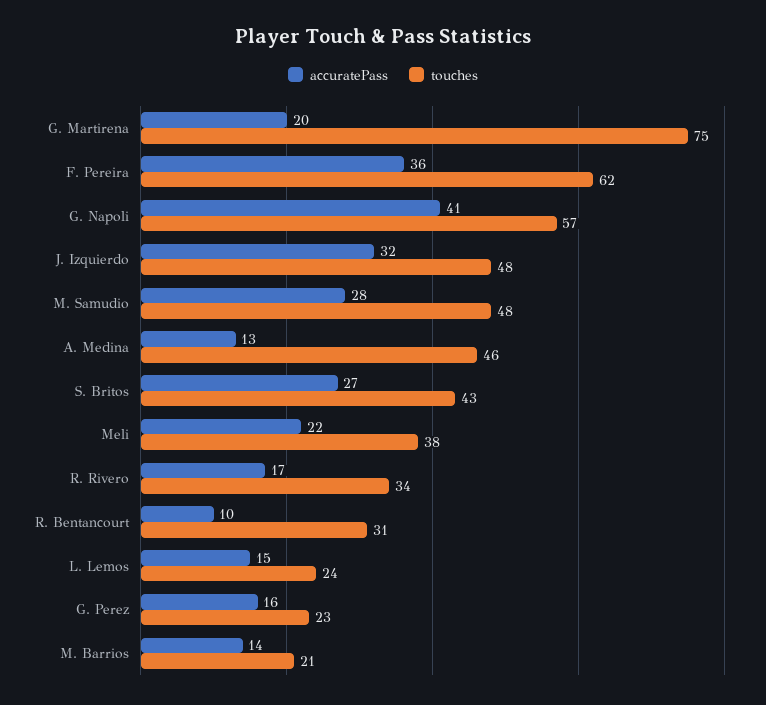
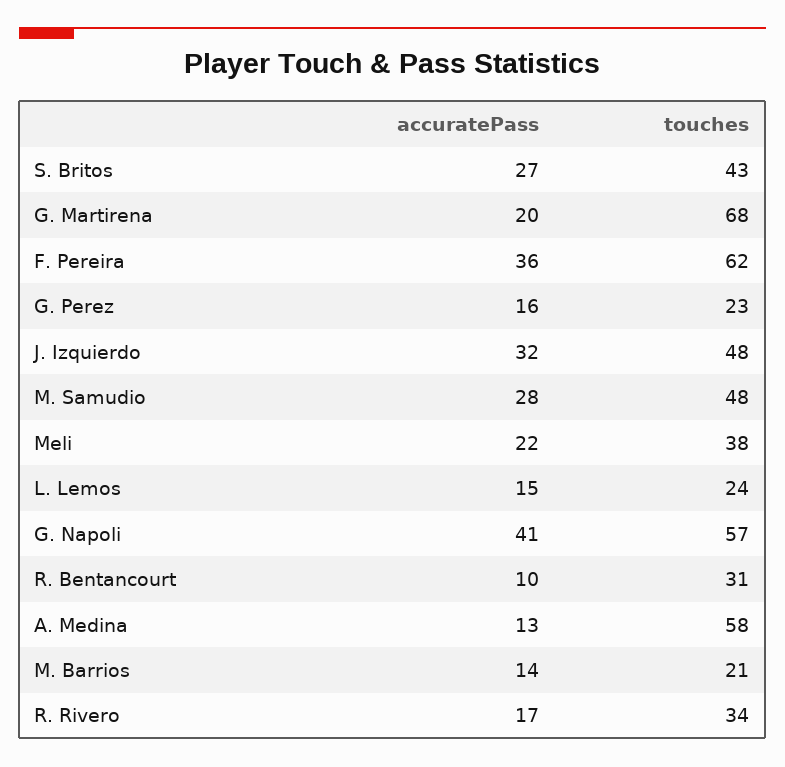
  {
    "accuratePass": {
      "G. Martirena": 20,
      "F. Pereira": 36,
      "G. Napoli": 41,
      "J. Izquierdo": 32,
      "M. Samudio": 28,
      "A. Medina": 13,
      "S. Britos": 27,
      "Meli": 22,
      "R. Rivero": 17,
      "R. Bentancourt": 10,
      "L. Lemos": 15,
      "G. Perez": 16,
      "M. Barrios": 14
    },
    "touches": {
-     "G. Martirena": 75,
+     "G. Martirena": 68,
      "F. Pereira": 62,
      "G. Napoli": 57,
      "J. Izquierdo": 48,
      "M. Samudio": 48,
-     "A. Medina": 46,
+     "A. Medina": 58,
      "S. Britos": 43,
      "Meli": 38,
      "R. Rivero": 34,
      "R. Bentancourt": 31,
      "L. Lemos": 24,
      "G. Perez": 23,
      "M. Barrios": 21
    }
  }

